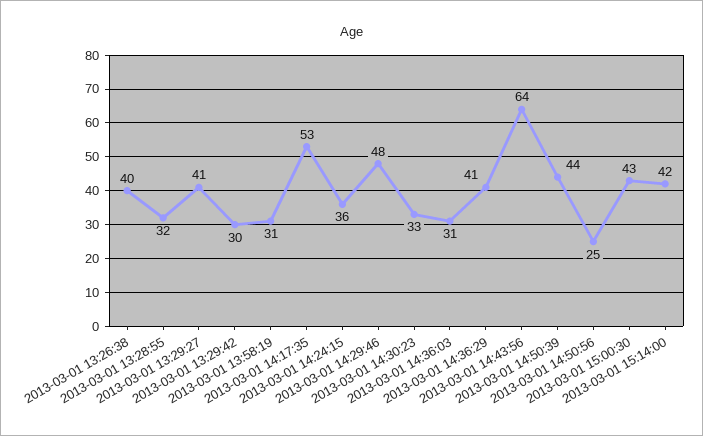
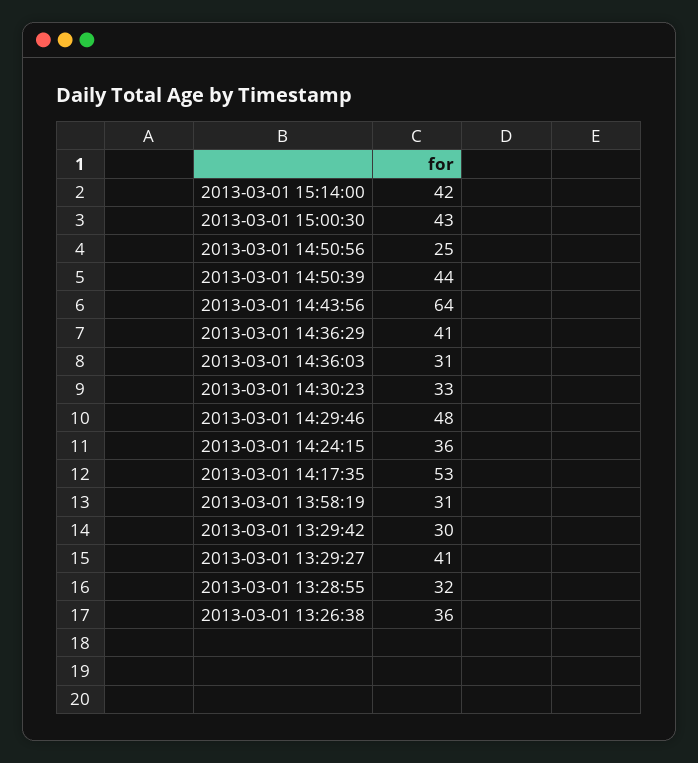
  {
-   "2013-03-01 13:26:38": 40,
+   "2013-03-01 13:26:38": 36,
    "2013-03-01 13:28:55": 32,
    "2013-03-01 13:29:27": 41,
    "2013-03-01 13:29:42": 30,
    "2013-03-01 13:58:19": 31,
    "2013-03-01 14:17:35": 53,
    "2013-03-01 14:24:15": 36,
    "2013-03-01 14:29:46": 48,
    "2013-03-01 14:30:23": 33,
    "2013-03-01 14:36:03": 31,
    "2013-03-01 14:36:29": 41,
    "2013-03-01 14:43:56": 64,
    "2013-03-01 14:50:39": 44,
    "2013-03-01 14:50:56": 25,
    "2013-03-01 15:00:30": 43,
    "2013-03-01 15:14:00": 42
  }

